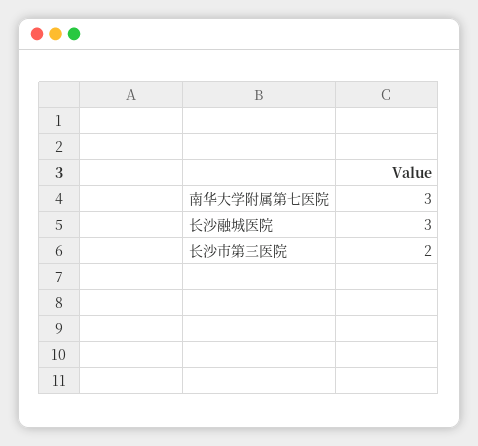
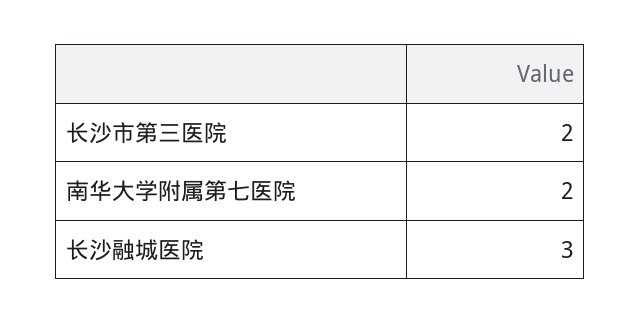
  {
-   "南华大学附属第七医院": 3,
+   "南华大学附属第七医院": 2,
    "长沙融城医院": 3,
    "长沙市第三医院": 2
  }

